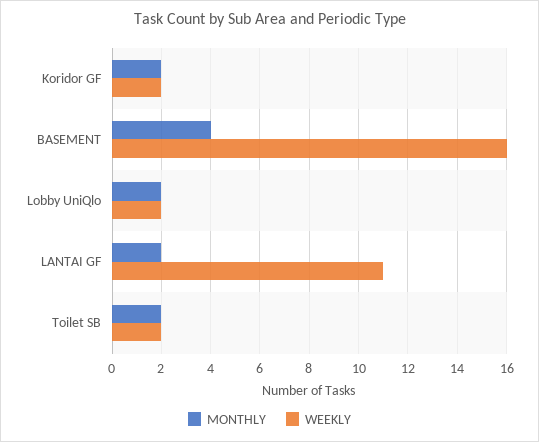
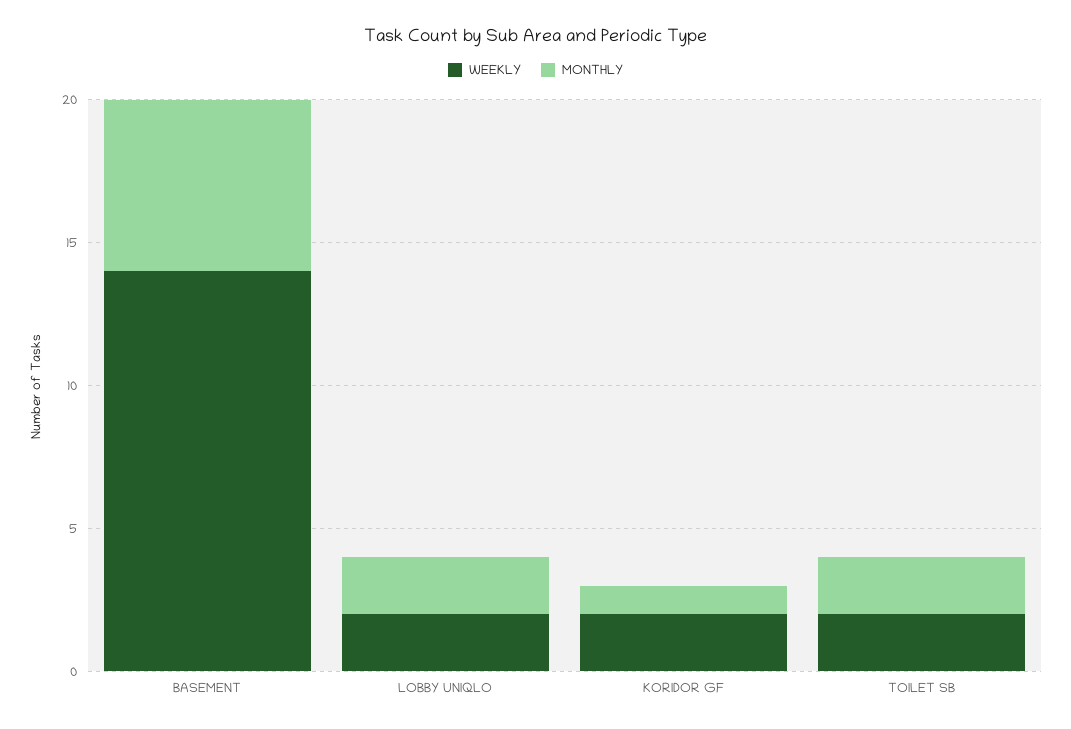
  {
    "MONTHLY": {
-     "Koridor GF": 2,
+     "Koridor GF": 1,
-     "BASEMENT": 4,
+     "BASEMENT": 6,
      "Lobby UniQlo": 2,
-     "LANTAI GF": 2,
      "Toilet SB": 2
    },
    "WEEKLY": {
      "Koridor GF": 2,
-     "BASEMENT": 16,
+     "BASEMENT": 14,
      "Lobby UniQlo": 2,
-     "LANTAI GF": 11,
      "Toilet SB": 2
    }
  }

